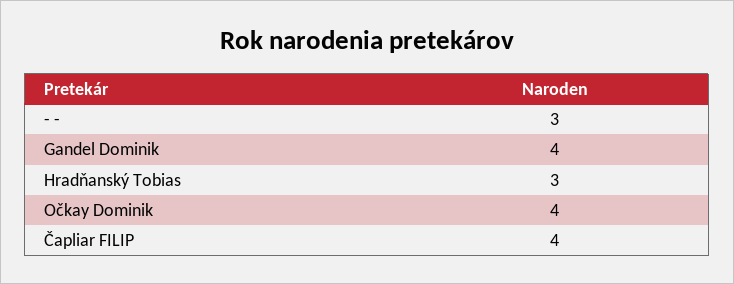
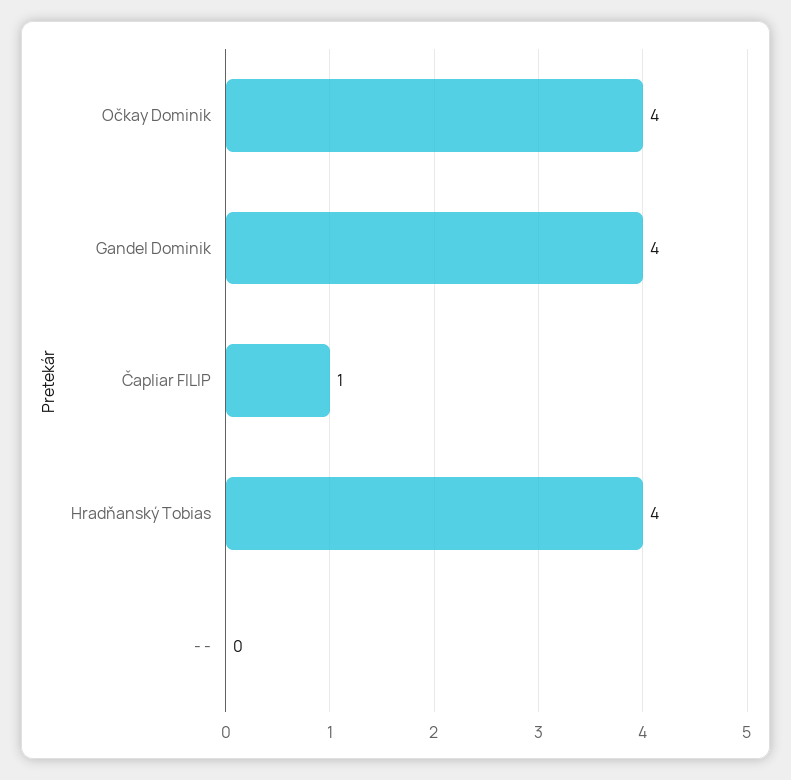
  {
-   "- -": 3,
+   "- -": 0,
    "Gandel Dominik": 4,
-   "Hradňanský Tobias": 3,
+   "Hradňanský Tobias": 4,
    "Očkay Dominik": 4,
-   "Čapliar FILIP": 4
+   "Čapliar FILIP": 1
  }

